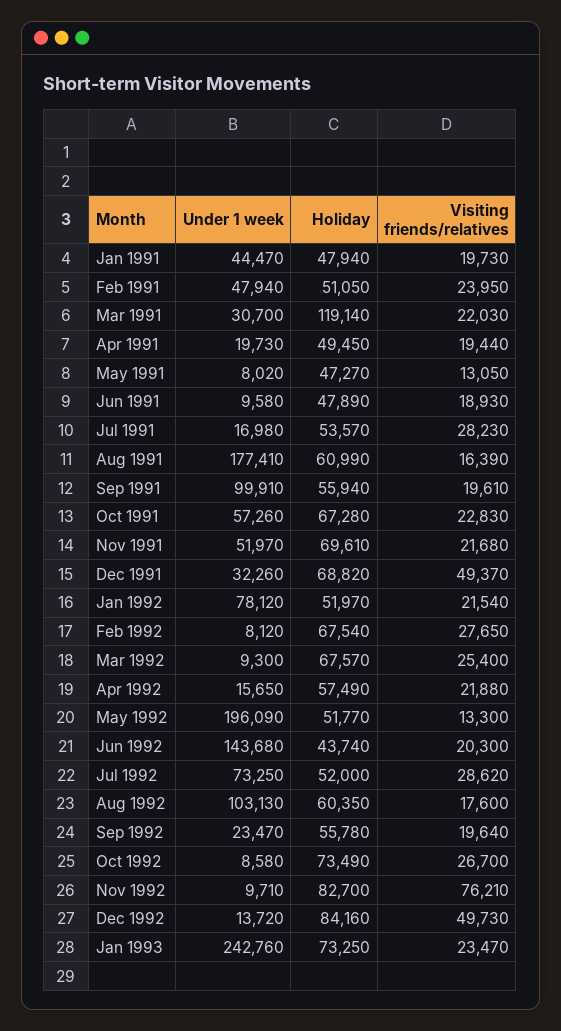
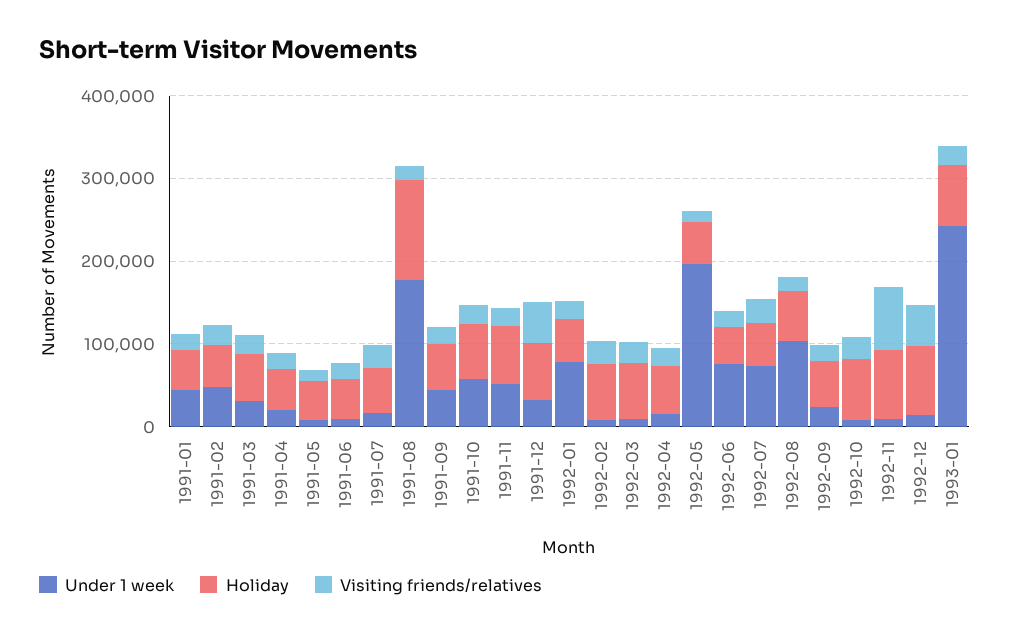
  {
    "Under 1 week": {
      "Jan 1991": 44470,
      "Feb 1991": 47940,
      "Mar 1991": 30700,
      "Apr 1991": 19730,
      "May 1991": 8020,
      "Jun 1991": 9580,
      "Jul 1991": 16980,
      "Aug 1991": 177410,
-     "Sep 1991": 99910,
+     "Sep 1991": 40000,
      "Oct 1991": 57260,
      "Nov 1991": 51970,
      "Dec 1991": 32260,
      "Jan 1992": 78120,
      "Feb 1992": 8120,
      "Mar 1992": 9300,
      "Apr 1992": 15650,
      "May 1992": 196090,
-     "Jun 1992": 143680,
+     "Jun 1992": 80000,
      "Jul 1992": 73250,
      "Aug 1992": 103130,
      "Sep 1992": 23470,
      "Oct 1992": 8580,
      "Nov 1992": 9710,
      "Dec 1992": 13720,
      "Jan 1993": 242760
    },
    "Holiday": {
      "Jan 1991": 47940,
      "Feb 1991": 51050,
-     "Mar 1991": 119140,
+     "Mar 1991": 60000,
      "Apr 1991": 49450,
      "May 1991": 47270,
      "Jun 1991": 47890,
      "Jul 1991": 53570,
-     "Aug 1991": 60990,
+     "Aug 1991": 120000,
      "Sep 1991": 55940,
      "Oct 1991": 67280,
      "Nov 1991": 69610,
      "Dec 1991": 68820,
      "Jan 1992": 51970,
      "Feb 1992": 67540,
      "Mar 1992": 67570,
      "Apr 1992": 57490,
      "May 1992": 51770,
      "Jun 1992": 43740,
      "Jul 1992": 52000,
      "Aug 1992": 60350,
      "Sep 1992": 55780,
      "Oct 1992": 73490,
      "Nov 1992": 82700,
      "Dec 1992": 84160,
      "Jan 1993": 73250
    },
    "Visiting friends/relatives": {
      "Jan 1991": 19730,
      "Feb 1991": 23950,
      "Mar 1991": 22030,
      "Apr 1991": 19440,
      "May 1991": 13050,
      "Jun 1991": 18930,
      "Jul 1991": 28230,
      "Aug 1991": 16390,
      "Sep 1991": 19610,
      "Oct 1991": 22830,
      "Nov 1991": 21680,
      "Dec 1991": 49370,
      "Jan 1992": 21540,
      "Feb 1992": 27650,
      "Mar 1992": 25400,
      "Apr 1992": 21880,
      "May 1992": 13300,
      "Jun 1992": 20300,
      "Jul 1992": 28620,
      "Aug 1992": 17600,
      "Sep 1992": 19640,
      "Oct 1992": 26700,
      "Nov 1992": 76210,
      "Dec 1992": 49730,
      "Jan 1993": 23470
    }
  }

